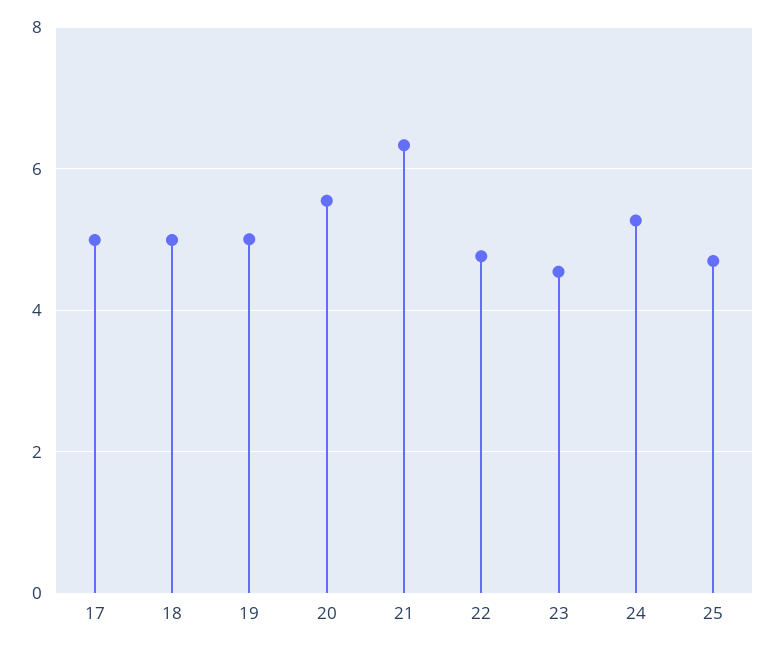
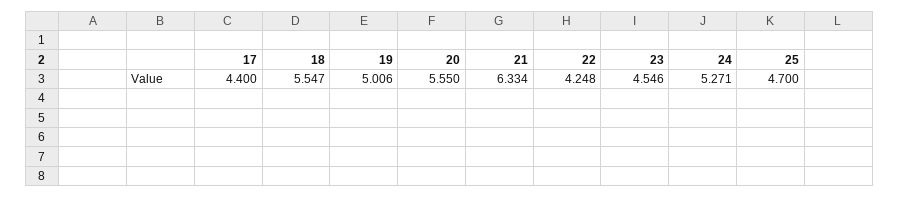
  {
-   "17": 5,
+   "17": 4.4,
-   "18": 5,
+   "18": 5.547,
    "19": 5.006,
    "20": 5.55,
    "21": 6.334,
-   "22": 4.8,
+   "22": 4.248,
    "23": 4.546,
    "24": 5.271,
    "25": 4.7
  }

